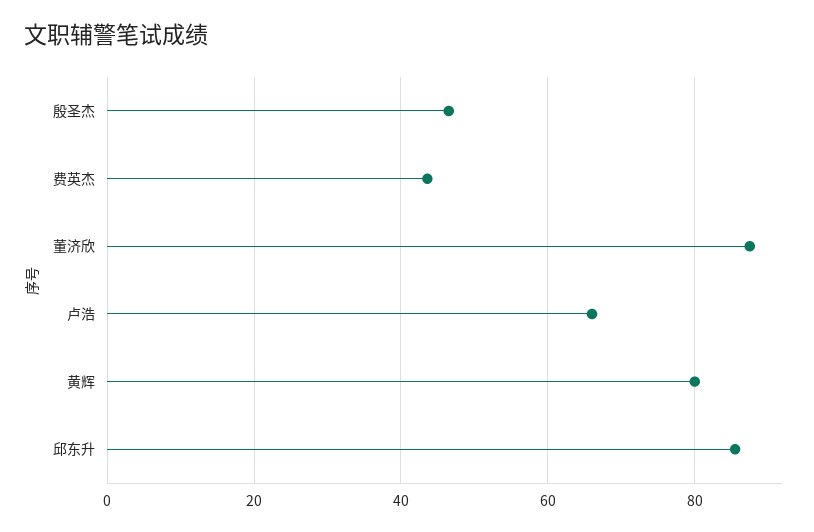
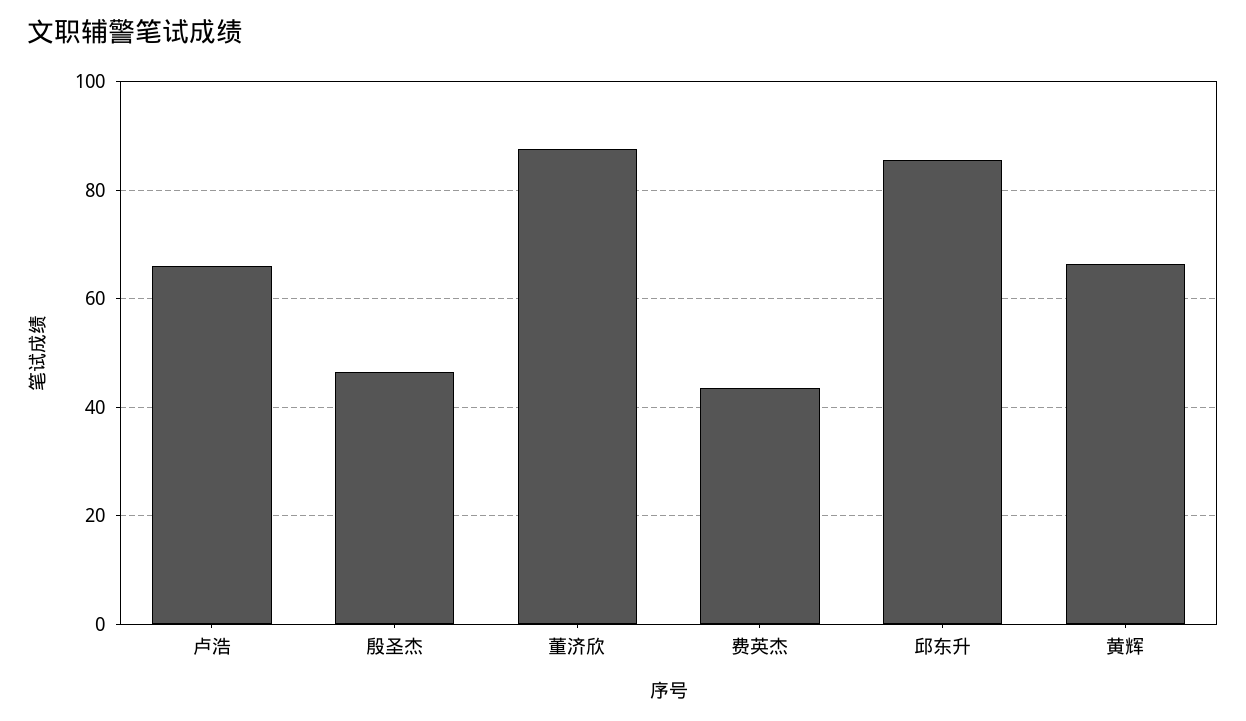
  {
    "殷圣杰": 46,
    "费英杰": 44,
    "董济欣": 88,
    "卢浩": 66,
-   "黄辉": 80,
+   "黄辉": 66,
    "邱东升": 86
  }

